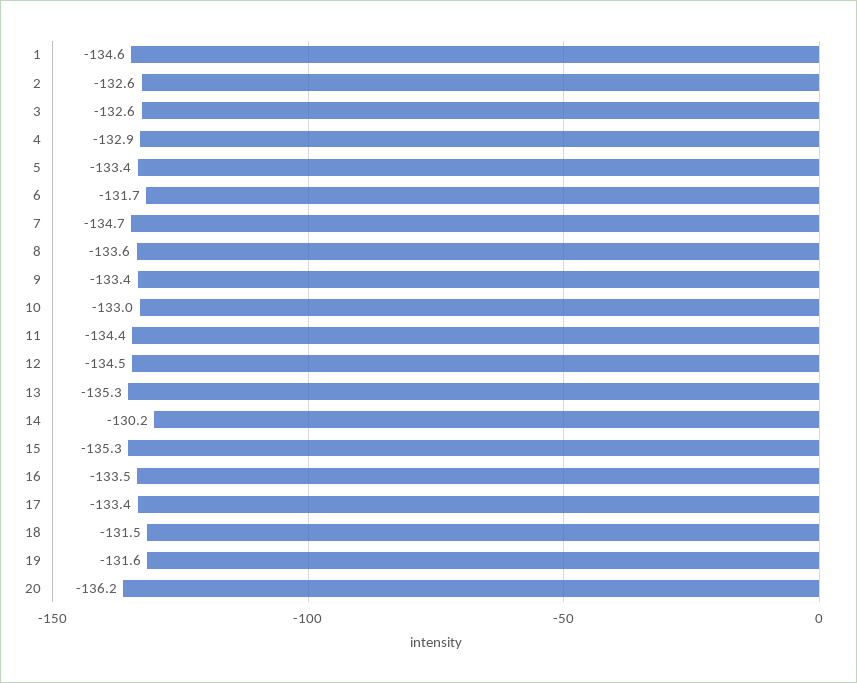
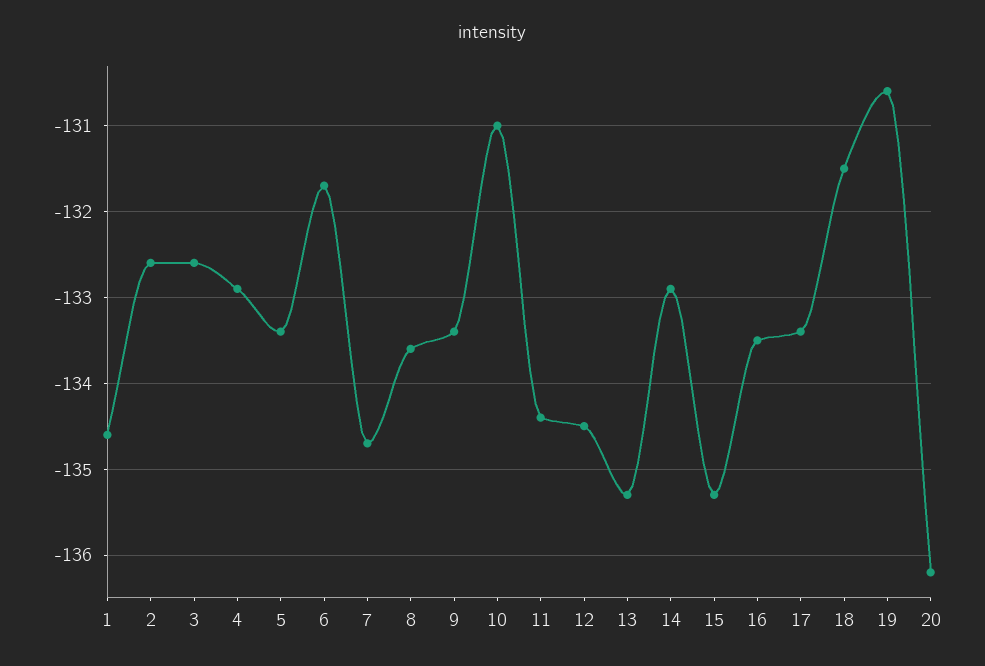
  {
    "1": -134.6,
    "2": -132.6,
    "3": -132.6,
    "4": -132.9,
    "5": -133.4,
    "6": -131.7,
    "7": -134.7,
    "8": -133.6,
    "9": -133.4,
-   "10": -133,
+   "10": -131,
    "11": -134.4,
    "12": -134.5,
    "13": -135.3,
-   "14": -130.2,
+   "14": -132.9,
    "15": -135.3,
    "16": -133.5,
    "17": -133.4,
    "18": -131.5,
-   "19": -131.6,
+   "19": -130.6,
    "20": -136.2
  }

